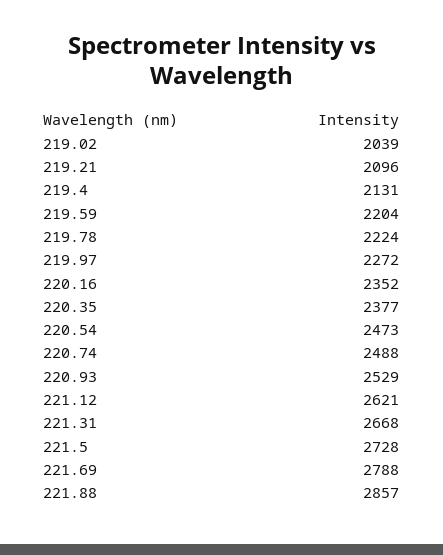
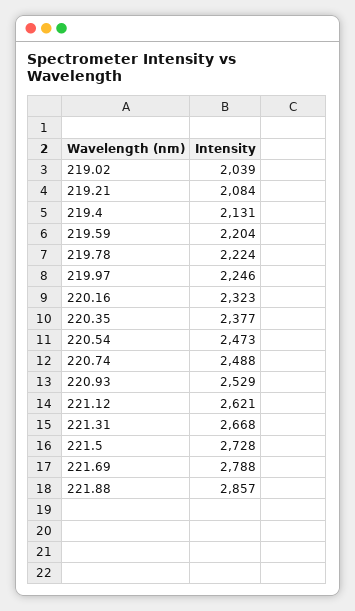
  {
    "219.02": 2039,
-   "219.21": 2096,
+   "219.21": 2084,
    "219.4": 2131,
    "219.59": 2204,
    "219.78": 2224,
-   "219.97": 2272,
+   "219.97": 2246,
-   "220.16": 2352,
+   "220.16": 2323,
    "220.35": 2377,
    "220.54": 2473,
    "220.74": 2488,
    "220.93": 2529,
    "221.12": 2621,
    "221.31": 2668,
    "221.5": 2728,
    "221.69": 2788,
    "221.88": 2857
  }

